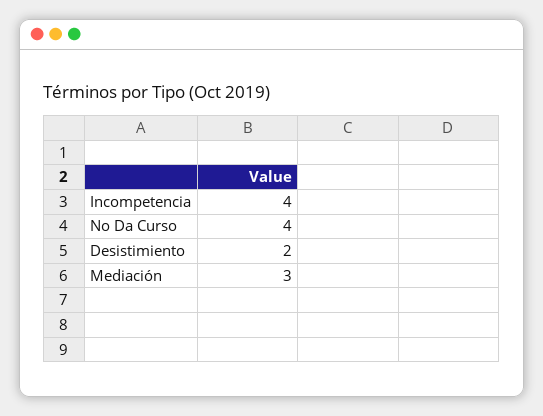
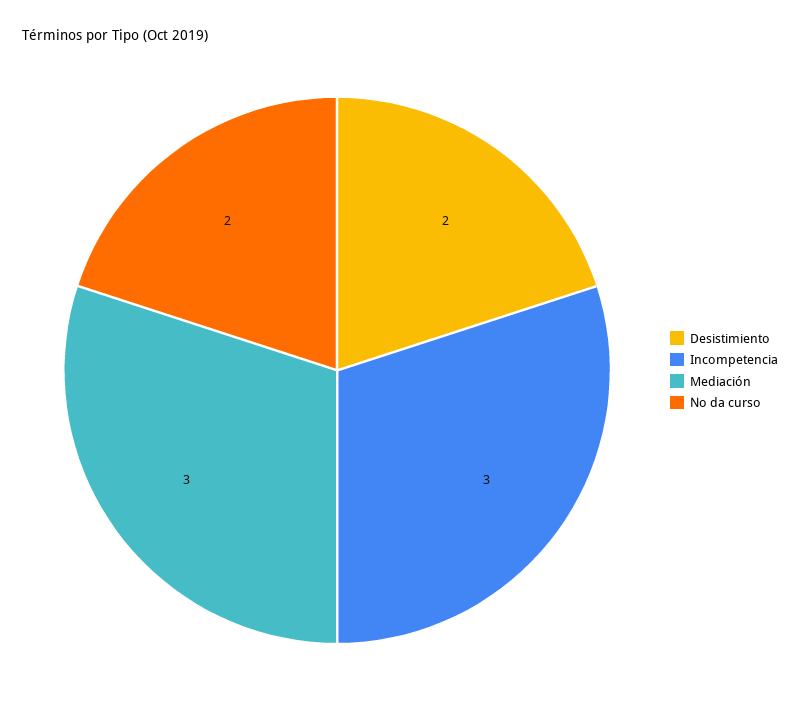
  {
-   "Incompetencia": 4,
+   "Incompetencia": 3,
-   "No Da Curso": 4,
+   "No Da Curso": 2,
    "Desistimiento": 2,
    "Mediación": 3
  }

